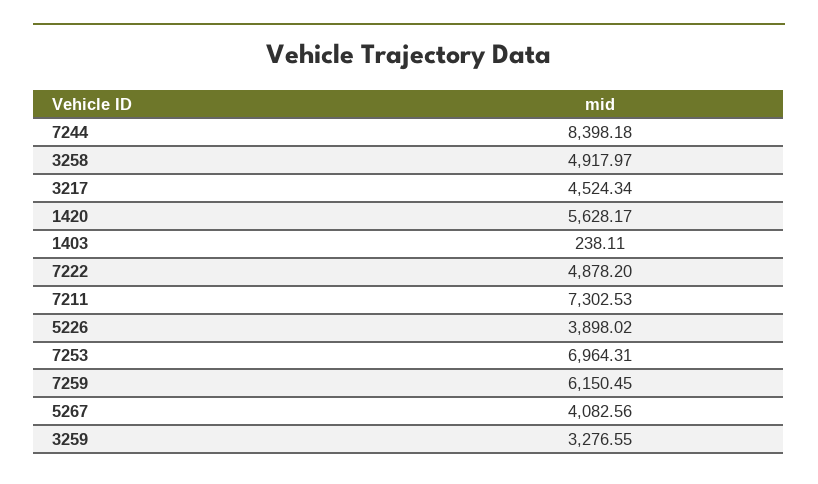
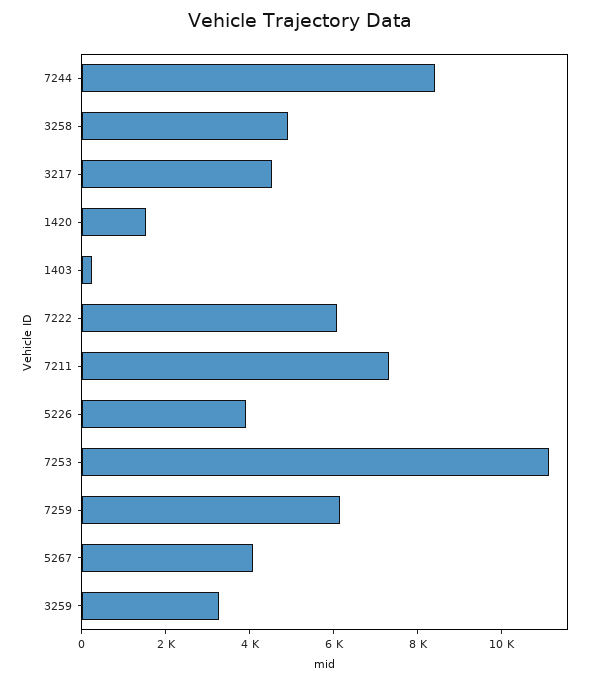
  {
    "7244": 8398.18,
    "3258": 4917.97,
    "3217": 4524.34,
-   "1420": 5628.17,
+   "1420": 1500,
    "1403": 238.11,
-   "7222": 4878.2,
+   "7222": 6000,
    "7211": 7302.53,
    "5226": 3898.02,
-   "7253": 6964.31,
+   "7253": 11000,
    "7259": 6150.45,
    "5267": 4082.56,
    "3259": 3276.55
  }

